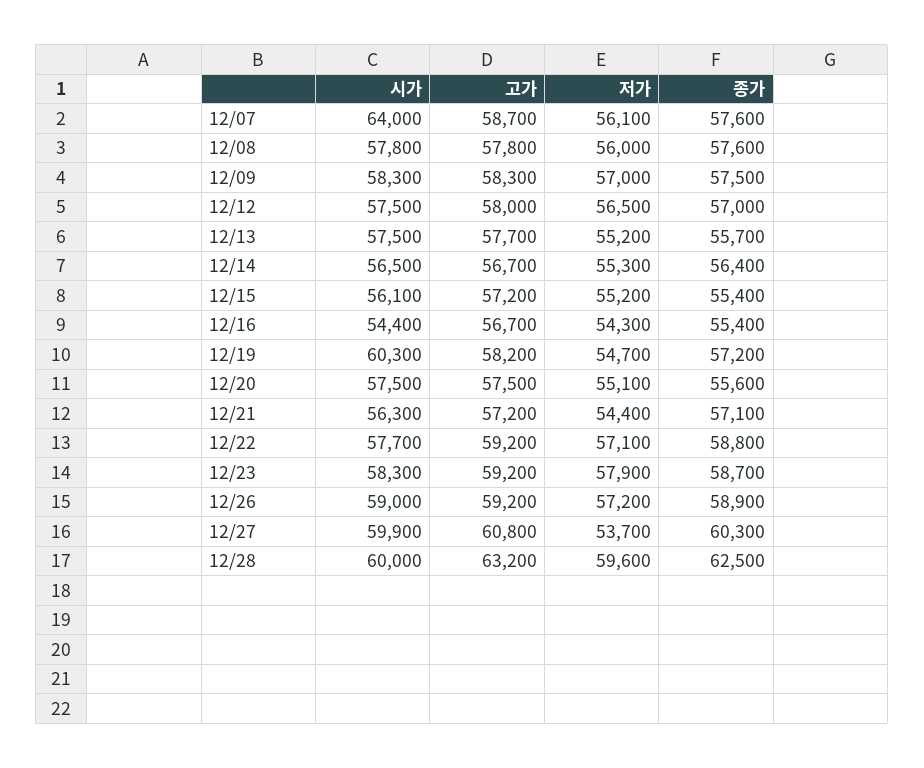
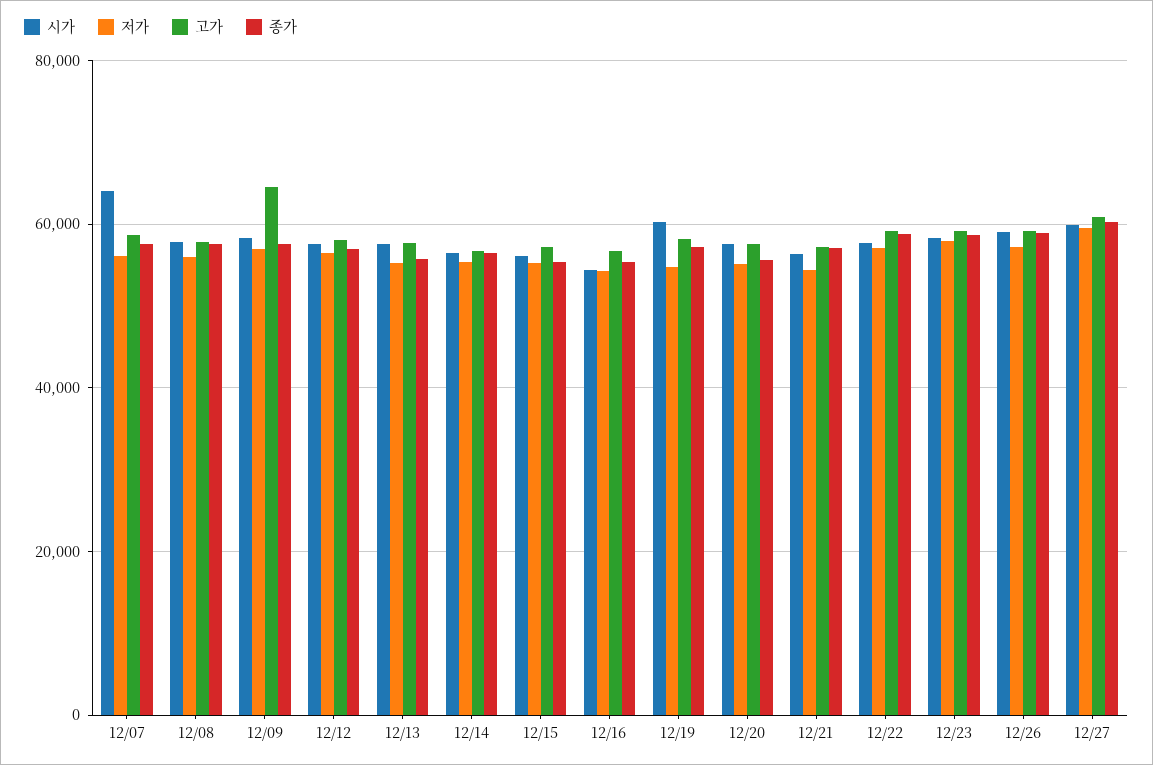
  {
    "시가": {
      "12/07": 64000,
      "12/08": 57800,
      "12/09": 58300,
      "12/12": 57500,
      "12/13": 57500,
      "12/14": 56500,
      "12/15": 56100,
      "12/16": 54400,
      "12/19": 60300,
      "12/20": 57500,
      "12/21": 56300,
      "12/22": 57700,
      "12/23": 58300,
      "12/26": 59000,
-     "12/27": 59900,
+     "12/27": 59900
-     "12/28": 60000
    },
    "고가": {
      "12/07": 58700,
      "12/08": 57800,
-     "12/09": 58300,
+     "12/09": 64000,
      "12/12": 58000,
      "12/13": 57700,
      "12/14": 56700,
      "12/15": 57200,
      "12/16": 56700,
      "12/19": 58200,
      "12/20": 57500,
      "12/21": 57200,
      "12/22": 59200,
      "12/23": 59200,
      "12/26": 59200,
-     "12/27": 60800,
+     "12/27": 60800
-     "12/28": 63200
    },
    "저가": {
      "12/07": 56100,
      "12/08": 56000,
      "12/09": 57000,
      "12/12": 56500,
      "12/13": 55200,
      "12/14": 55300,
      "12/15": 55200,
      "12/16": 54300,
      "12/19": 54700,
      "12/20": 55100,
      "12/21": 54400,
      "12/22": 57100,
      "12/23": 57900,
      "12/26": 57200,
-     "12/27": 53700,
+     "12/27": 60000
-     "12/28": 59600
    },
    "종가": {
      "12/07": 57600,
      "12/08": 57600,
      "12/09": 57500,
      "12/12": 57000,
      "12/13": 55700,
      "12/14": 56400,
      "12/15": 55400,
      "12/16": 55400,
      "12/19": 57200,
      "12/20": 55600,
      "12/21": 57100,
      "12/22": 58800,
      "12/23": 58700,
      "12/26": 58900,
-     "12/27": 60300,
+     "12/27": 60300
-     "12/28": 62500
    }
  }

